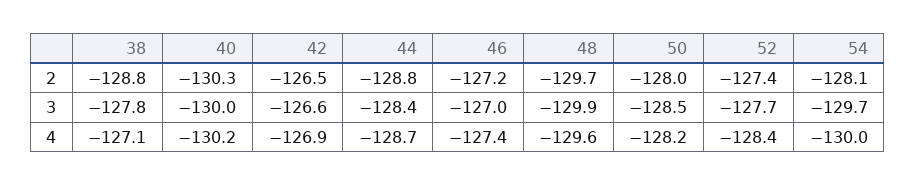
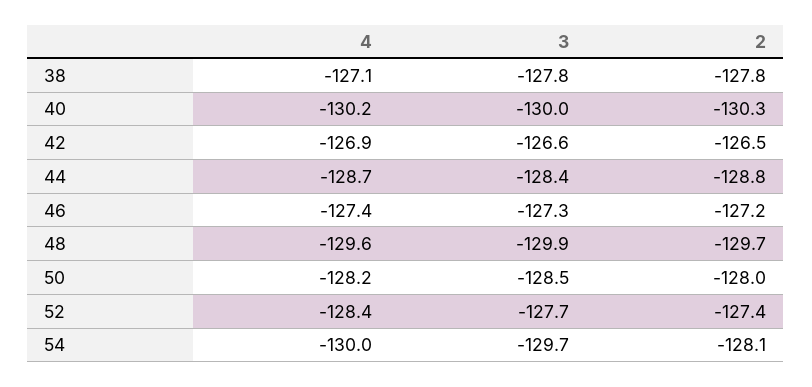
  {
    "38": {
-     "2": -128.8,
+     "2": -127.8,
      "3": -127.8,
      "4": -127.1
    },
    "40": {
      "2": -130.3,
      "3": -130,
      "4": -130.2
    },
    "42": {
      "2": -126.5,
      "3": -126.6,
      "4": -126.9
    },
    "44": {
      "2": -128.8,
      "3": -128.4,
      "4": -128.7
    },
    "46": {
      "2": -127.2,
-     "3": -127,
+     "3": -127.3,
      "4": -127.4
    },
    "48": {
      "2": -129.7,
      "3": -129.9,
      "4": -129.6
    },
    "50": {
      "2": -128,
      "3": -128.5,
      "4": -128.2
    },
    "52": {
      "2": -127.4,
      "3": -127.7,
      "4": -128.4
    },
    "54": {
      "2": -128.1,
      "3": -129.7,
      "4": -130
    }
  }

